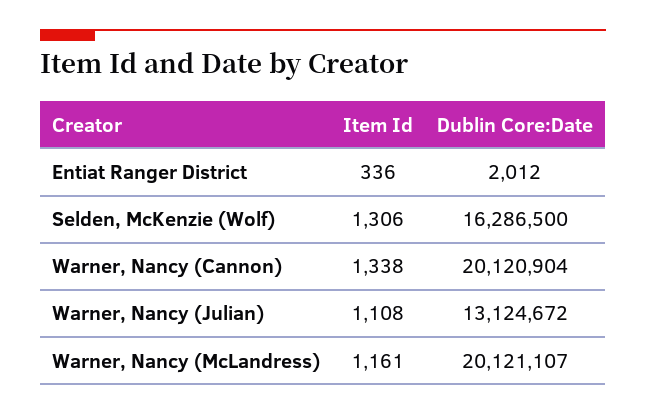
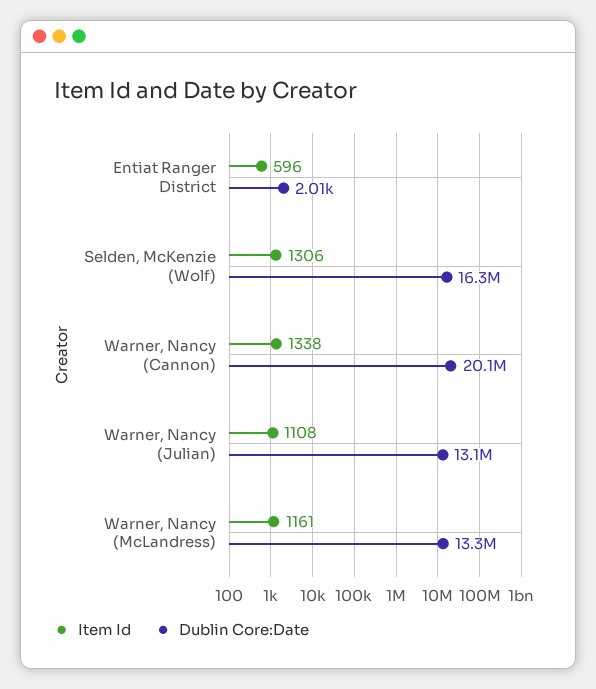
  {
    "Item Id": {
-     "Entiat Ranger District": 336,
+     "Entiat Ranger District": 596,
      "Selden, McKenzie (Wolf)": 1306,
      "Warner, Nancy (Cannon)": 1338,
      "Warner, Nancy (Julian)": 1108,
      "Warner, Nancy (McLandress)": 1161
    },
    "Dublin Core:Date": {
      "Entiat Ranger District": 2012,
      "Selden, McKenzie (Wolf)": 16286500,
      "Warner, Nancy (Cannon)": 20120904,
      "Warner, Nancy (Julian)": 13124672,
-     "Warner, Nancy (McLandress)": 20121107
+     "Warner, Nancy (McLandress)": 13300000
    }
  }

